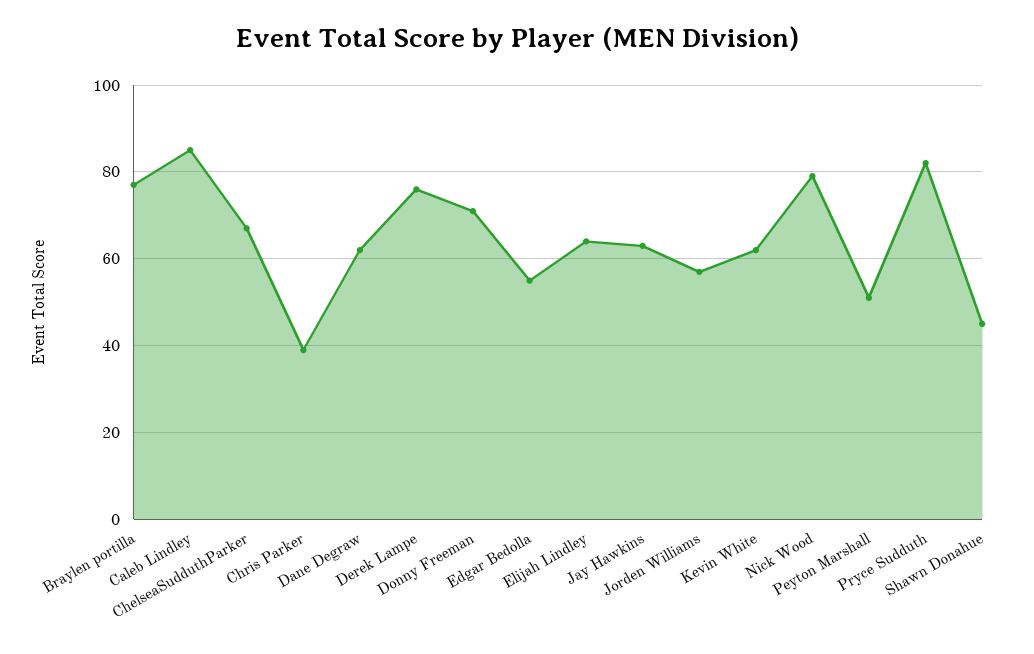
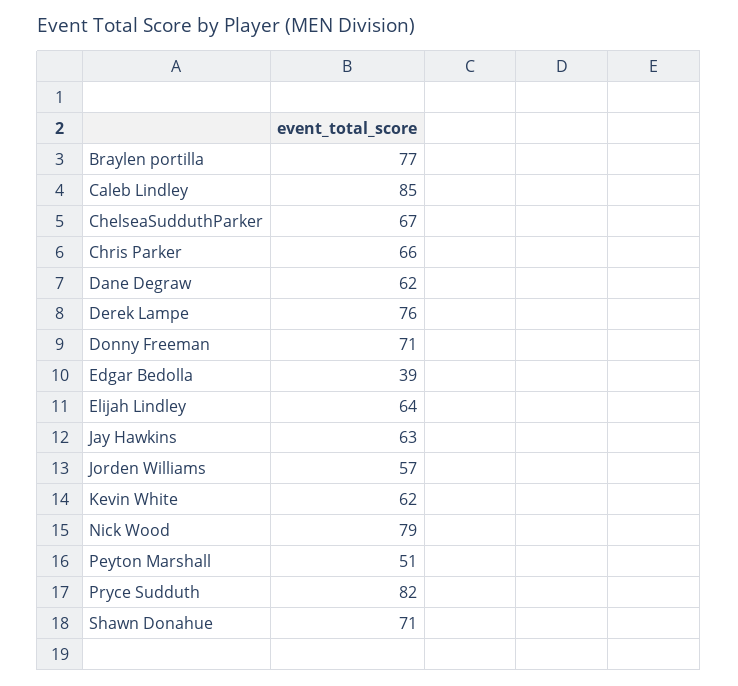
  {
    "Braylen portilla": 77,
    "Caleb Lindley": 85,
    "ChelseaSudduthParker": 67,
-   "Chris Parker": 40,
+   "Chris Parker": 66,
    "Dane Degraw": 62,
    "Derek Lampe": 76,
    "Donny Freeman": 71,
-   "Edgar Bedolla": 55,
+   "Edgar Bedolla": 39,
    "Elijah Lindley": 64,
    "Jay Hawkins": 63,
    "Jorden Williams": 57,
    "Kevin White": 62,
    "Nick Wood": 79,
    "Peyton Marshall": 51,
    "Pryce Sudduth": 82,
-   "Shawn Donahue": 45
+   "Shawn Donahue": 71
  }

